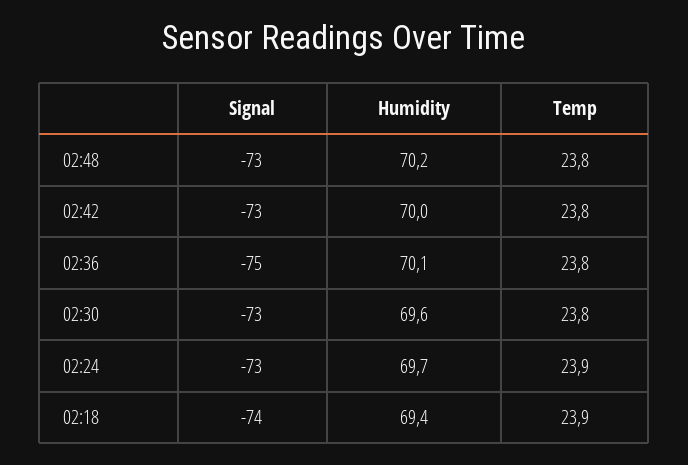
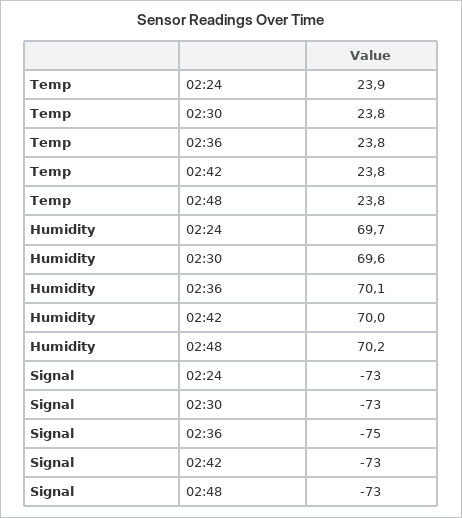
  {
    "Signal": {
      "02:48": -73,
      "02:42": -73,
      "02:36": -75,
      "02:30": -73,
-     "02:24": -73,
+     "02:24": -73
-     "02:18": -74
    },
    "Humidity": {
      "02:48": 70.2,
      "02:42": 70,
      "02:36": 70.1,
      "02:30": 69.6,
-     "02:24": 69.7,
+     "02:24": 69.7
-     "02:18": 69.4
    },
    "Temp": {
      "02:48": 23.8,
      "02:42": 23.8,
      "02:36": 23.8,
      "02:30": 23.8,
-     "02:24": 23.9,
+     "02:24": 23.9
-     "02:18": 23.9
    }
  }

